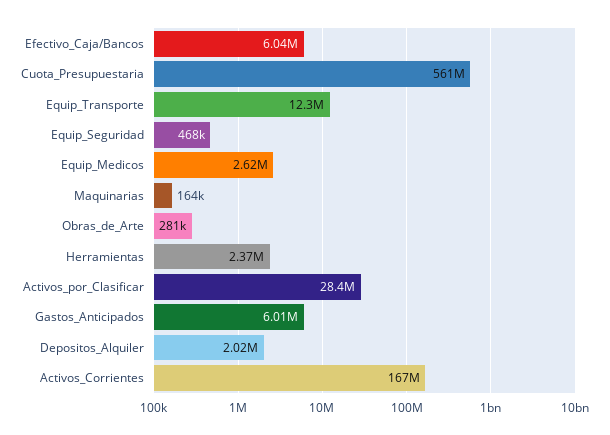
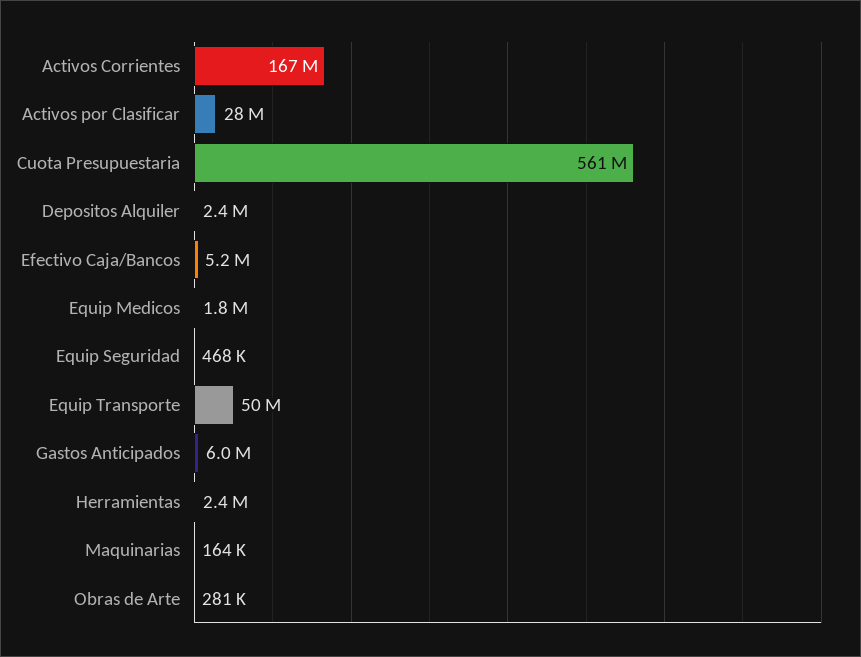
  {
-   "Efectivo_Caja/Bancos": 6040000,
+   "Efectivo_Caja/Bancos": 5200000,
    "Cuota_Presupuestaria": 561000000,
-   "Equip_Transporte": 12300000,
+   "Equip_Transporte": 50000000,
    "Equip_Seguridad": 468000,
-   "Equip_Medicos": 2620000,
+   "Equip_Medicos": 1800000,
    "Maquinarias": 164000,
    "Obras_de_Arte": 281000,
    "Herramientas": 2370000,
    "Activos_por_Clasificar": 28400000,
    "Gastos_Anticipados": 6010000,
-   "Depositos_Alquiler": 2020000,
+   "Depositos_Alquiler": 2400000,
    "Activos_Corrientes": 167000000
  }

